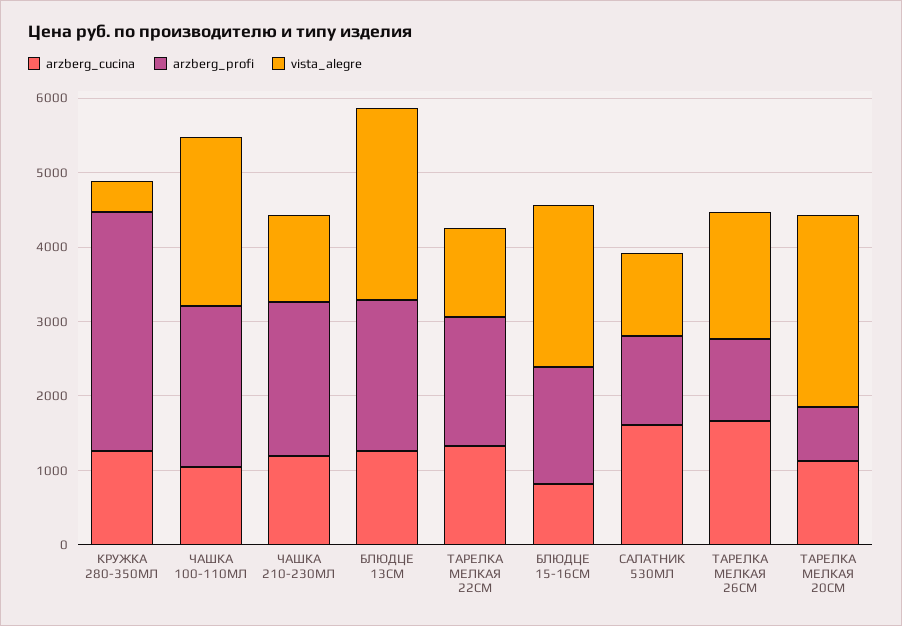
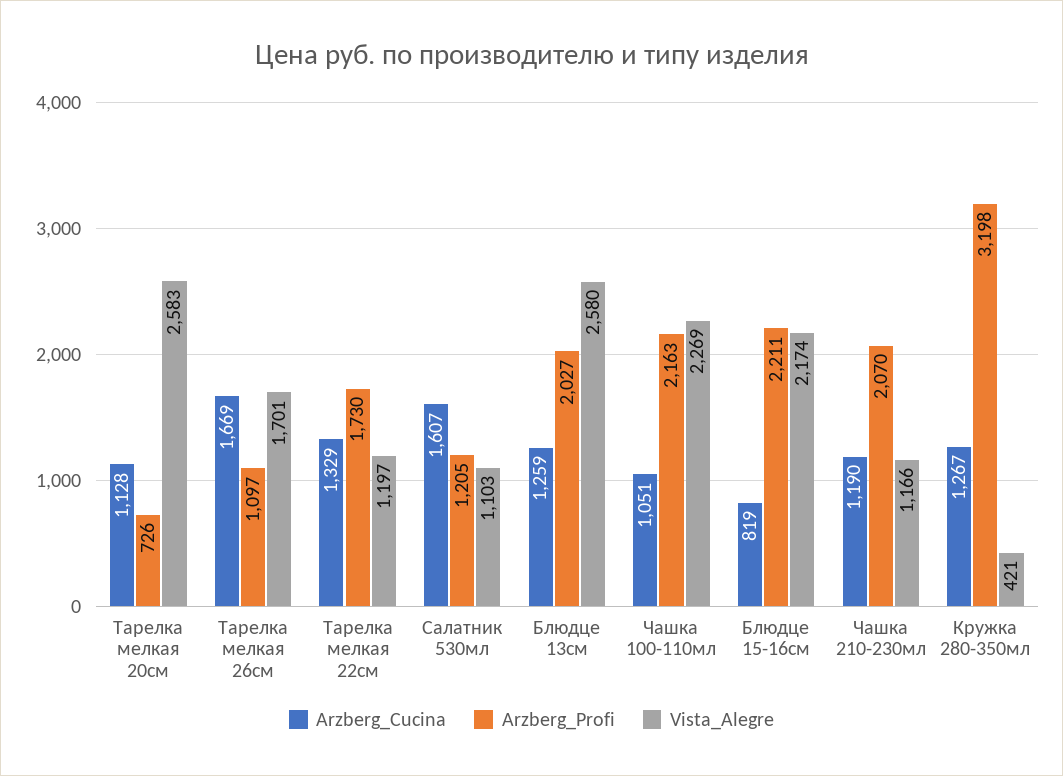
  {
    "arzberg_cucina": {
      "КРУЖКА 280-350МЛ": 1267,
      "ЧАШКА 100-110МЛ": 1051,
      "ЧАШКА 210-230МЛ": 1190,
      "БЛЮДЦЕ 13СМ": 1259,
      "ТАРЕЛКА МЕЛКАЯ 22СМ": 1329,
      "БЛЮДЦЕ 15-16СМ": 819,
      "САЛАТНИК 530МЛ": 1607,
      "ТАРЕЛКА МЕЛКАЯ 26СМ": 1669,
      "ТАРЕЛКА МЕЛКАЯ 20СМ": 1128
    },
    "arzberg_profi": {
      "КРУЖКА 280-350МЛ": 3198,
      "ЧАШКА 100-110МЛ": 2163,
      "ЧАШКА 210-230МЛ": 2070,
      "БЛЮДЦЕ 13СМ": 2027,
      "ТАРЕЛКА МЕЛКАЯ 22СМ": 1730,
-     "БЛЮДЦЕ 15-16СМ": 1600,
+     "БЛЮДЦЕ 15-16СМ": 2211,
      "САЛАТНИК 530МЛ": 1205,
      "ТАРЕЛКА МЕЛКАЯ 26СМ": 1097,
      "ТАРЕЛКА МЕЛКАЯ 20СМ": 726
    },
    "vista_alegre": {
      "КРУЖКА 280-350МЛ": 421,
      "ЧАШКА 100-110МЛ": 2269,
      "ЧАШКА 210-230МЛ": 1166,
      "БЛЮДЦЕ 13СМ": 2580,
      "ТАРЕЛКА МЕЛКАЯ 22СМ": 1197,
      "БЛЮДЦЕ 15-16СМ": 2174,
      "САЛАТНИК 530МЛ": 1103,
      "ТАРЕЛКА МЕЛКАЯ 26СМ": 1701,
      "ТАРЕЛКА МЕЛКАЯ 20СМ": 2583
    }
  }

